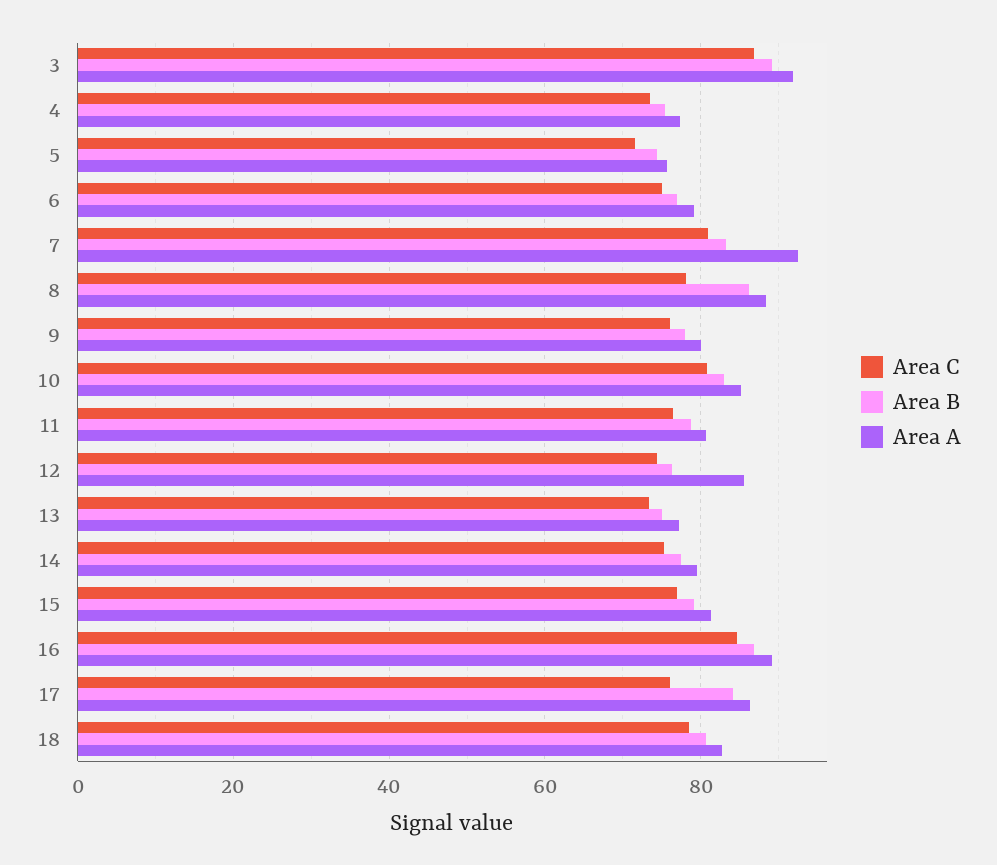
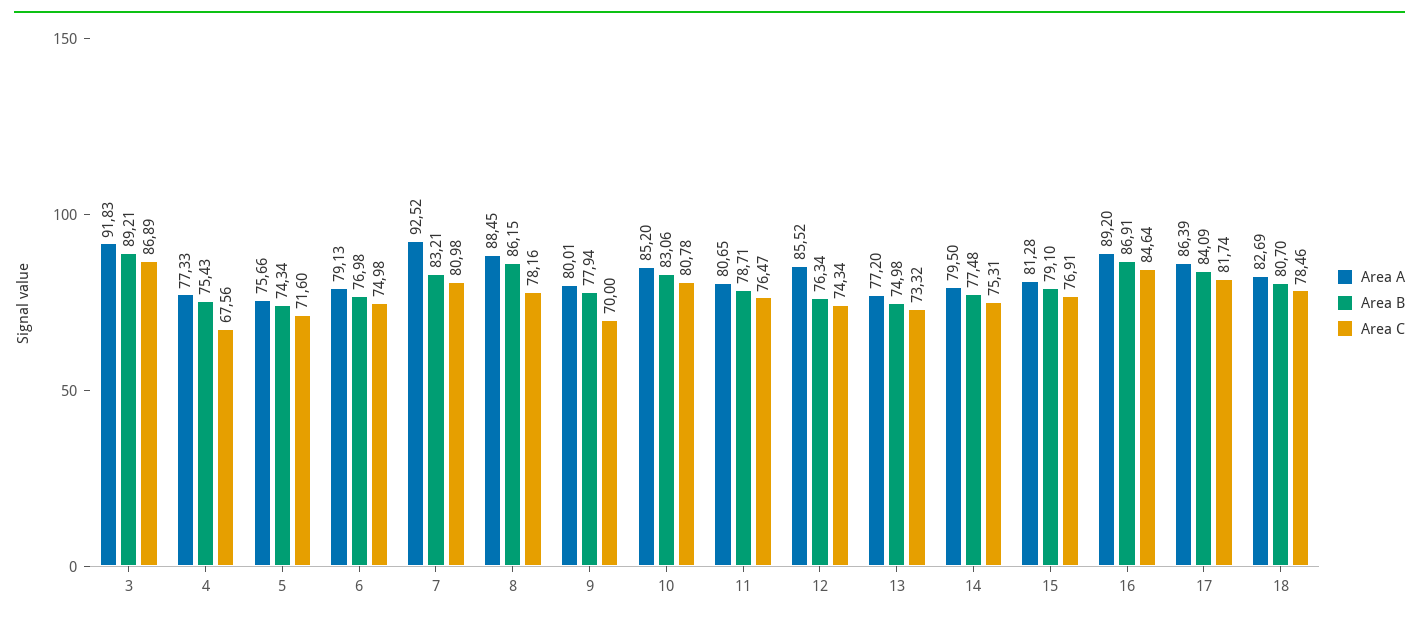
  {
    "Area C": {
      "3": 86.89,
-     "4": 74,
+     "4": 67.56,
      "5": 71.6,
      "6": 74.98,
      "7": 80.98,
      "8": 78.16,
-     "9": 76,
+     "9": 70,
      "10": 80.78,
      "11": 76.47,
      "12": 74.34,
      "13": 73.32,
      "14": 75.31,
      "15": 76.91,
      "16": 84.64,
-     "17": 76,
+     "17": 81.74,
      "18": 78.46
    },
    "Area B": {
      "3": 89.21,
      "4": 75.43,
      "5": 74.34,
      "6": 76.98,
      "7": 83.21,
      "8": 86.15,
      "9": 77.94,
      "10": 83.06,
      "11": 78.71,
      "12": 76.34,
      "13": 74.98,
      "14": 77.48,
      "15": 79.1,
      "16": 86.91,
      "17": 84.09,
      "18": 80.7
    },
    "Area A": {
      "3": 91.83,
      "4": 77.33,
      "5": 75.66,
      "6": 79.13,
      "7": 92.52,
      "8": 88.45,
      "9": 80.01,
      "10": 85.2,
      "11": 80.65,
      "12": 85.52,
      "13": 77.2,
      "14": 79.5,
      "15": 81.28,
      "16": 89.2,
      "17": 86.39,
      "18": 82.69
    }
  }

